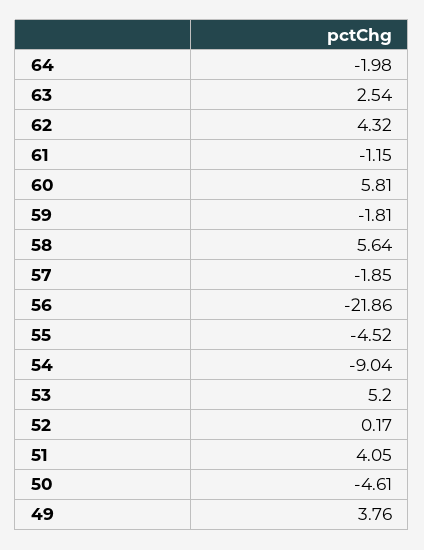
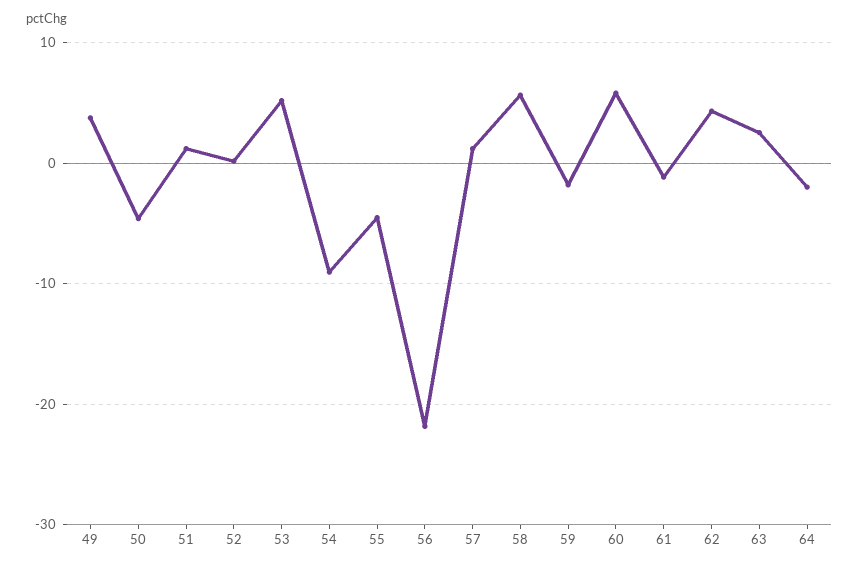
  {
    "64": -1.98,
    "63": 2.54,
    "62": 4.32,
    "61": -1.15,
    "60": 5.81,
    "59": -1.81,
    "58": 5.64,
-   "57": -1.85,
+   "57": 1,
    "56": -21.86,
    "55": -4.52,
    "54": -9.04,
    "53": 5.2,
    "52": 0.17,
-   "51": 4.05,
+   "51": 1,
    "50": -4.61,
    "49": 3.76
  }

